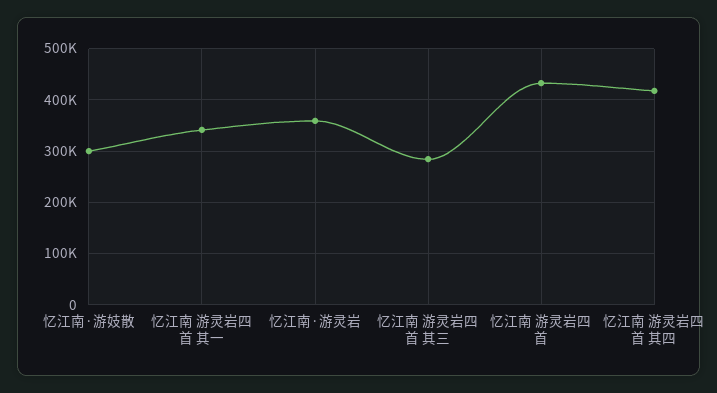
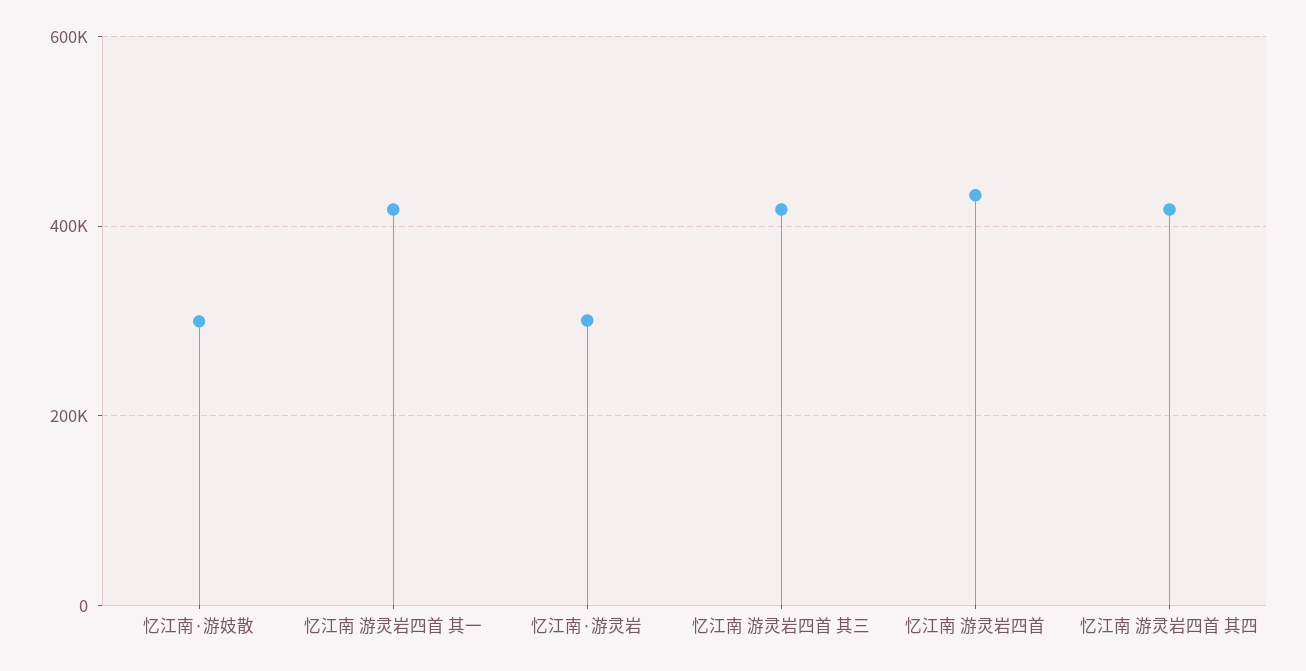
  {
    "忆江南·游妓散": 300000,
-   "忆江南 游灵岩四首 其一": 340000,
+   "忆江南 游灵岩四首 其一": 420000,
-   "忆江南·游灵岩": 360000,
+   "忆江南·游灵岩": 300000,
-   "忆江南 游灵岩四首 其三": 280000,
+   "忆江南 游灵岩四首 其三": 420000,
    "忆江南 游灵岩四首": 440000,
    "忆江南 游灵岩四首 其四": 420000
  }

